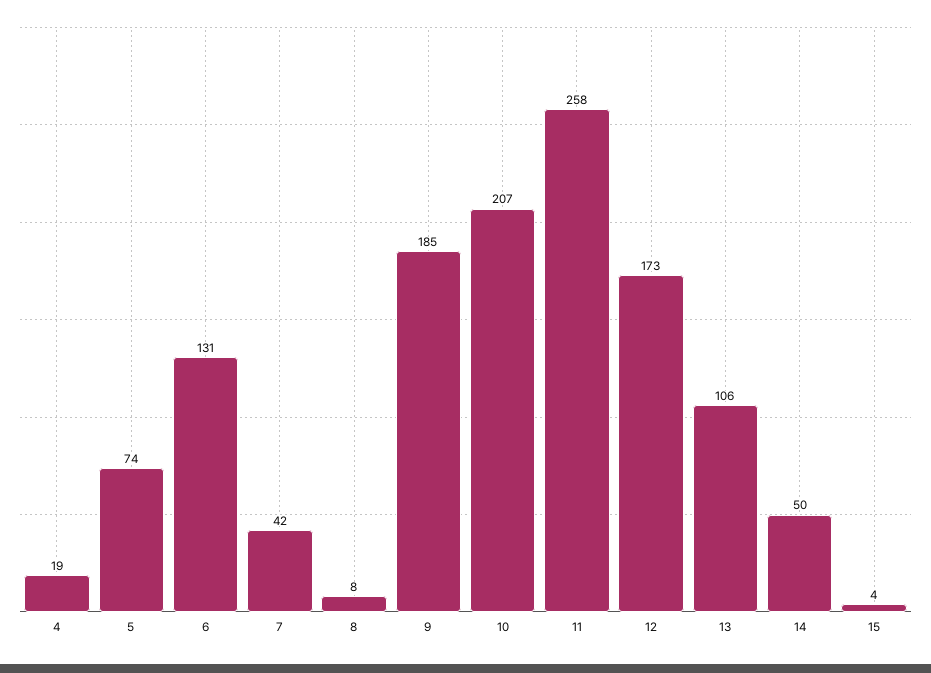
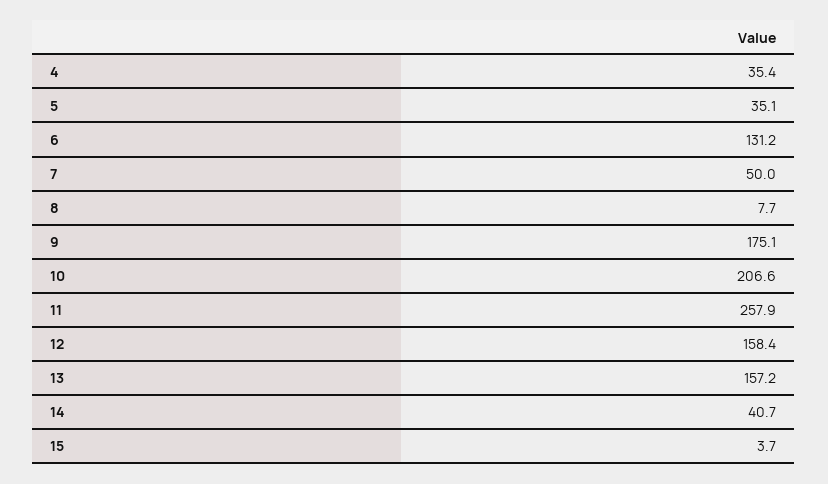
  {
-   "4": 19,
+   "4": 35.4,
-   "5": 74,
+   "5": 35.1,
    "6": 131.2,
-   "7": 42,
+   "7": 50,
    "8": 7.7,
-   "9": 185,
+   "9": 175.1,
    "10": 206.6,
    "11": 257.9,
-   "12": 173,
+   "12": 158.4,
-   "13": 106,
+   "13": 157.2,
-   "14": 50,
+   "14": 40.7,
    "15": 3.7
  }

